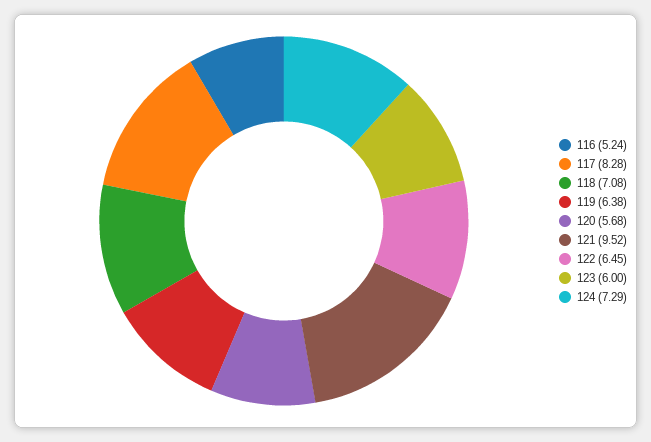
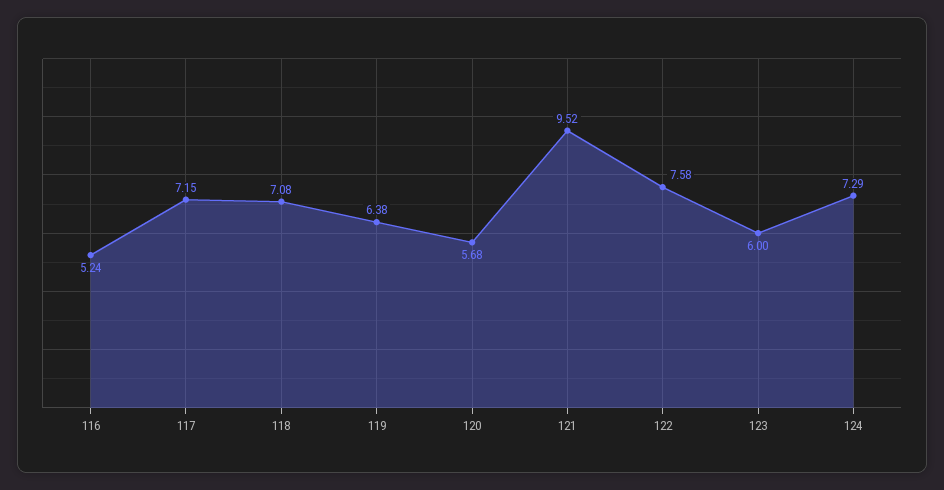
  {
    "116": 5.24,
-   "117": 8.28,
+   "117": 7.15,
    "118": 7.08,
    "119": 6.38,
    "120": 5.68,
    "121": 9.52,
-   "122": 6.45,
+   "122": 7.58,
    "123": 6,
    "124": 7.29
  }

